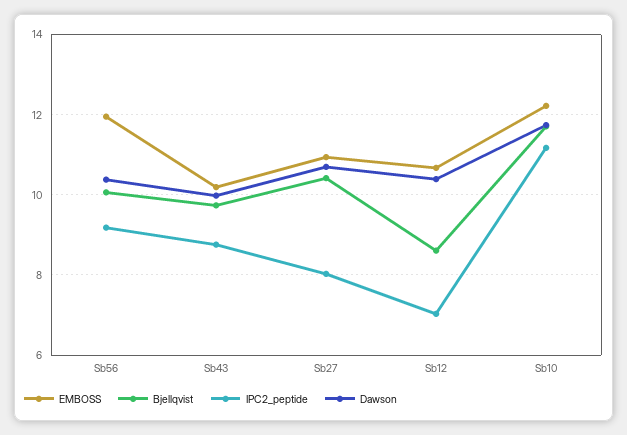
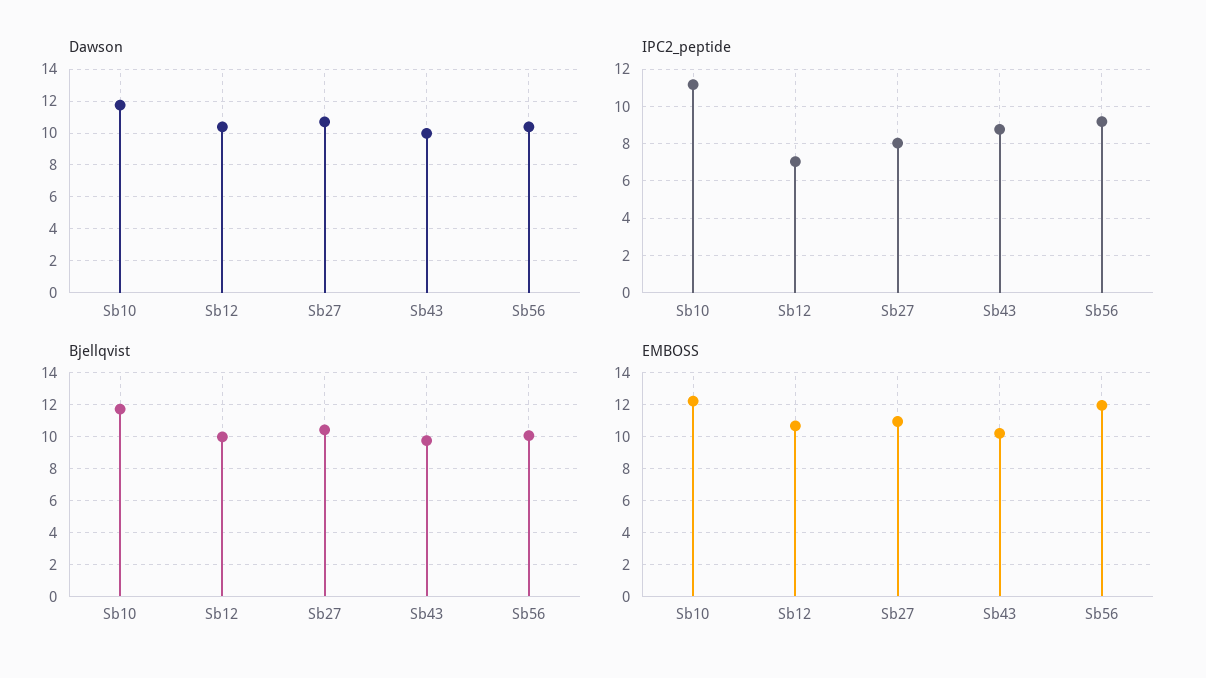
  {
    "EMBOSS": {
      "Sb56": 12,
      "Sb43": 10.2,
      "Sb27": 11,
      "Sb12": 10.6,
      "Sb10": 12.2
    },
    "Bjellqvist": {
      "Sb56": 10,
      "Sb43": 9.8,
      "Sb27": 10.4,
-     "Sb12": 8.6,
+     "Sb12": 10,
      "Sb10": 11.8
    },
    "IPC2_peptide": {
      "Sb56": 9.2,
      "Sb43": 8.8,
      "Sb27": 8,
      "Sb12": 7,
      "Sb10": 11.2
    },
    "Dawson": {
      "Sb56": 10.4,
      "Sb43": 10,
      "Sb27": 10.8,
      "Sb12": 10.4,
      "Sb10": 11.8
    }
  }

